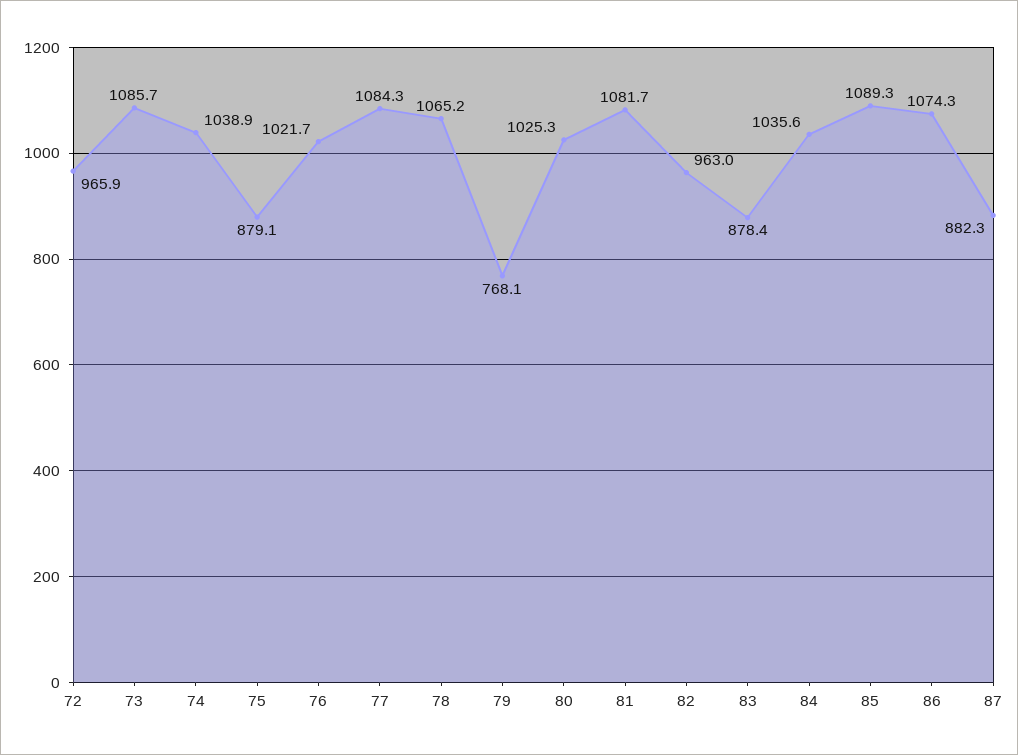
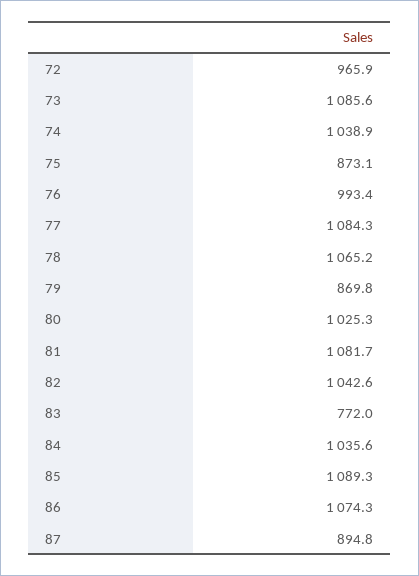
  {
    "72": 965.9,
-   "73": 1085.7,
+   "73": 1085.6,
    "74": 1038.9,
-   "75": 879.1,
+   "75": 873.1,
-   "76": 1021.7,
+   "76": 993.4,
    "77": 1084.3,
    "78": 1065.2,
-   "79": 768.1,
+   "79": 869.8,
    "80": 1025.3,
    "81": 1081.7,
-   "82": 963,
+   "82": 1042.6,
-   "83": 878.4,
+   "83": 772,
    "84": 1035.6,
    "85": 1089.3,
    "86": 1074.3,
-   "87": 882.3
+   "87": 894.8
  }

